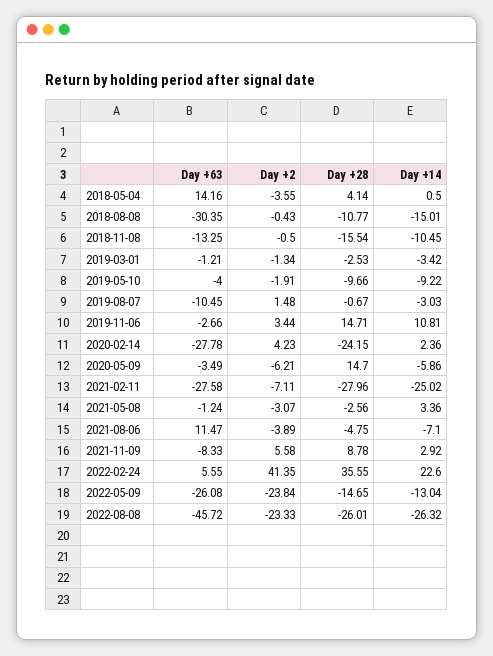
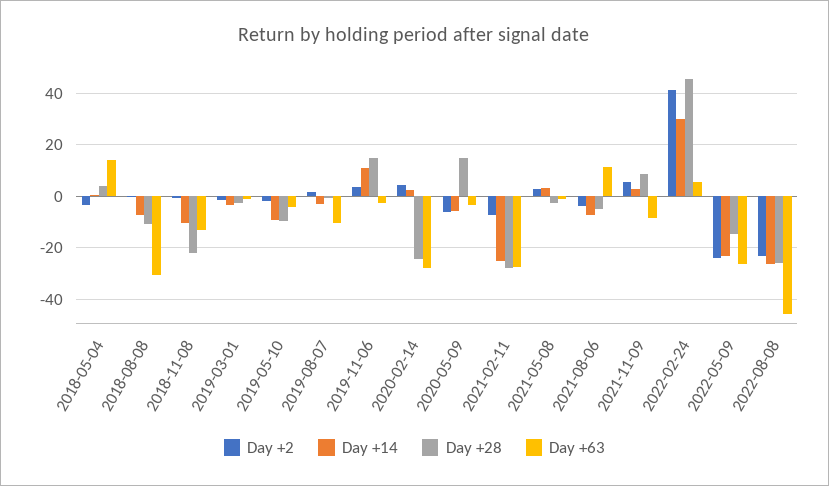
  {
    "Day +63": {
      "2018-05-04": 14.16,
      "2018-08-08": -30.35,
      "2018-11-08": -13.25,
      "2019-03-01": -1.21,
      "2019-05-10": -4,
      "2019-08-07": -10.45,
      "2019-11-06": -2.66,
      "2020-02-14": -27.78,
      "2020-05-09": -3.49,
      "2021-02-11": -27.58,
      "2021-05-08": -1.24,
      "2021-08-06": 11.47,
      "2021-11-09": -8.33,
      "2022-02-24": 5.55,
      "2022-05-09": -26.08,
      "2022-08-08": -45.72
    },
    "Day +2": {
      "2018-05-04": -3.55,
      "2018-08-08": -0.43,
      "2018-11-08": -0.5,
      "2019-03-01": -1.34,
      "2019-05-10": -1.91,
      "2019-08-07": 1.48,
      "2019-11-06": 3.44,
      "2020-02-14": 4.23,
      "2020-05-09": -6.21,
      "2021-02-11": -7.11,
-     "2021-05-08": -3.07,
+     "2021-05-08": 2.5,
      "2021-08-06": -3.89,
      "2021-11-09": 5.58,
      "2022-02-24": 41.35,
      "2022-05-09": -23.84,
      "2022-08-08": -23.33
    },
    "Day +28": {
      "2018-05-04": 4.14,
      "2018-08-08": -10.77,
-     "2018-11-08": -15.54,
+     "2018-11-08": -22.5,
      "2019-03-01": -2.53,
      "2019-05-10": -9.66,
      "2019-08-07": -0.67,
      "2019-11-06": 14.71,
      "2020-02-14": -24.15,
      "2020-05-09": 14.7,
      "2021-02-11": -27.96,
      "2021-05-08": -2.56,
      "2021-08-06": -4.75,
      "2021-11-09": 8.78,
-     "2022-02-24": 35.55,
+     "2022-02-24": 45,
      "2022-05-09": -14.65,
      "2022-08-08": -26.01
    },
    "Day +14": {
      "2018-05-04": 0.5,
-     "2018-08-08": -15.01,
+     "2018-08-08": -7.5,
      "2018-11-08": -10.45,
      "2019-03-01": -3.42,
      "2019-05-10": -9.22,
      "2019-08-07": -3.03,
      "2019-11-06": 10.81,
      "2020-02-14": 2.36,
      "2020-05-09": -5.86,
      "2021-02-11": -25.02,
      "2021-05-08": 3.36,
      "2021-08-06": -7.1,
      "2021-11-09": 2.92,
-     "2022-02-24": 22.6,
+     "2022-02-24": 30,
-     "2022-05-09": -13.04,
+     "2022-05-09": -22.5,
      "2022-08-08": -26.32
    }
  }

